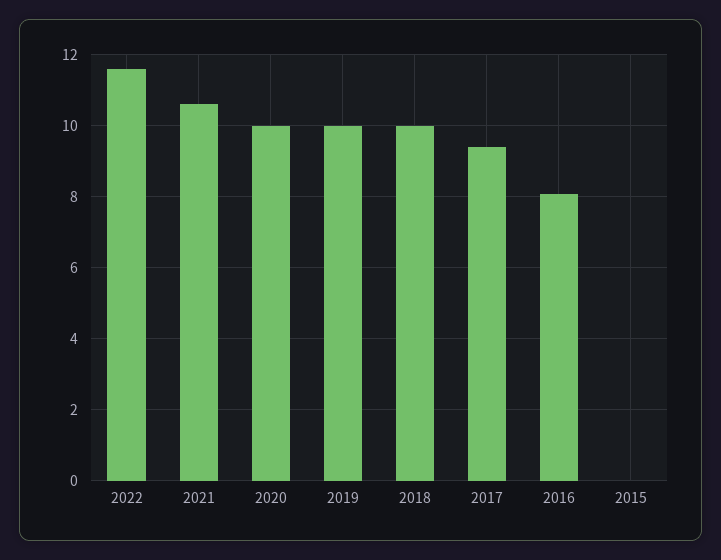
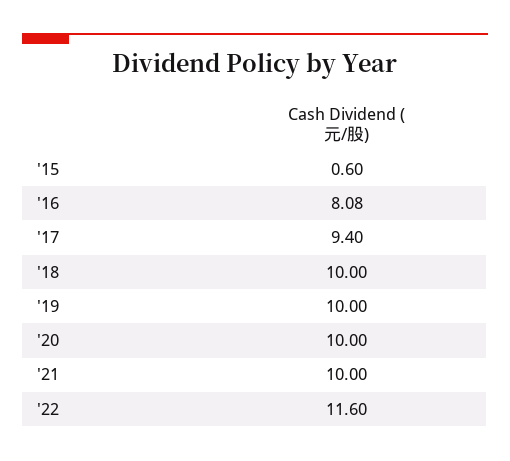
  {
    "2022": 11.6,
-   "2021": 10.6,
+   "2021": 10,
    "2020": 10,
    "2019": 10,
    "2018": 10,
    "2017": 9.4,
    "2016": 8.08,
-   "2015": 0
+   "2015": 0.6
  }

